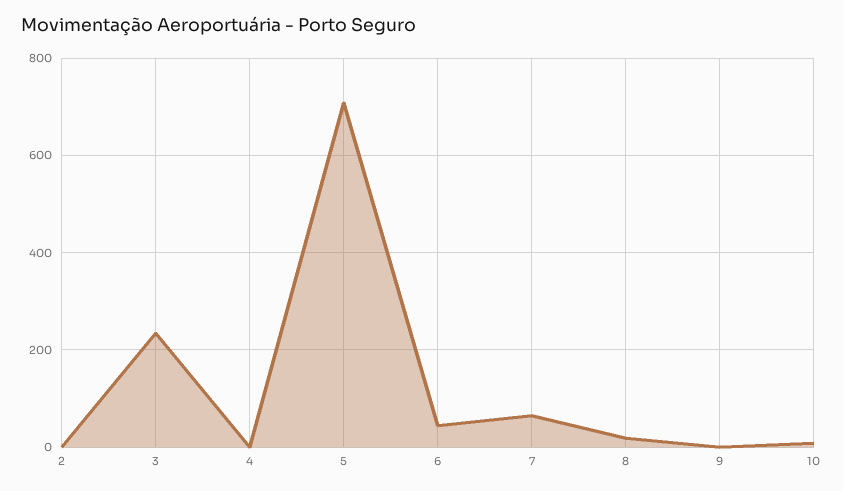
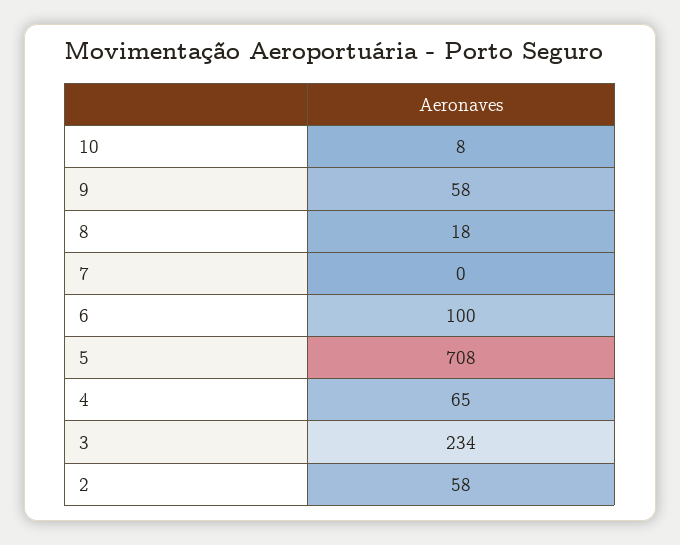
  {
-   "2": 0,
+   "2": 58,
    "3": 234,
-   "4": 0,
+   "4": 65,
    "5": 708,
-   "6": 40,
+   "6": 100,
-   "7": 60,
+   "7": 0,
    "8": 18,
-   "9": 0,
+   "9": 58,
    "10": 8
  }

